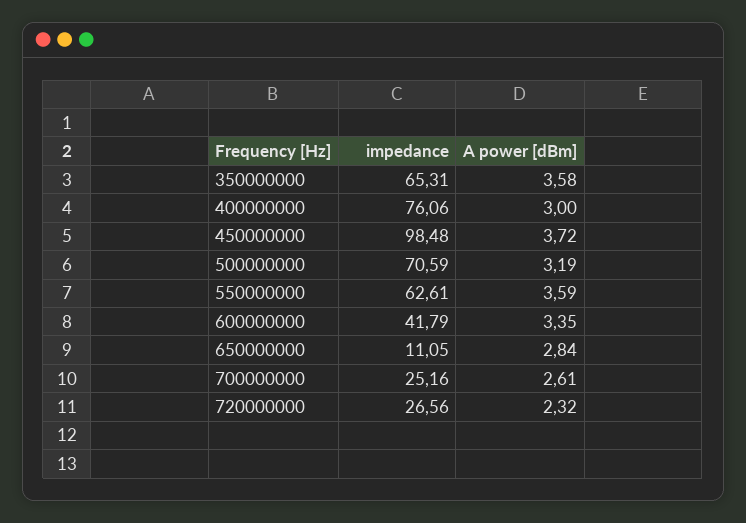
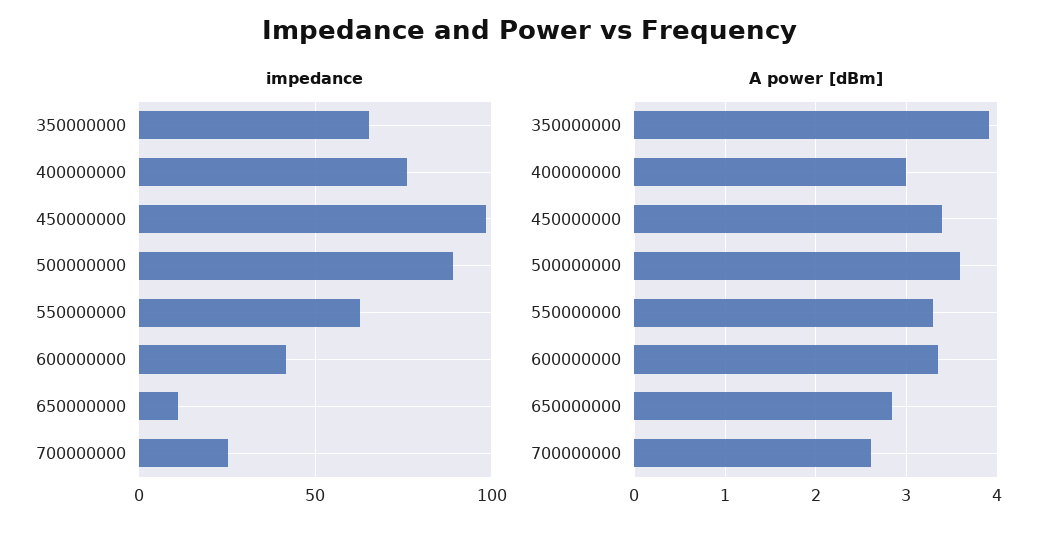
  {
    "impedance": {
      "350000000": 65.31,
      "400000000": 76.06,
      "450000000": 98.48,
-     "500000000": 70.59,
+     "500000000": 90,
      "550000000": 62.61,
      "600000000": 41.79,
      "650000000": 11.05,
-     "700000000": 25.16,
+     "700000000": 25.16
-     "720000000": 26.56
    },
    "A power [dBm]": {
-     "350000000": 3.58,
+     "350000000": 3.9,
      "400000000": 3,
-     "450000000": 3.72,
+     "450000000": 3.4,
-     "500000000": 3.19,
+     "500000000": 3.6,
-     "550000000": 3.59,
+     "550000000": 3.3,
      "600000000": 3.35,
      "650000000": 2.84,
-     "700000000": 2.61,
+     "700000000": 2.61
-     "720000000": 2.32
    }
  }

